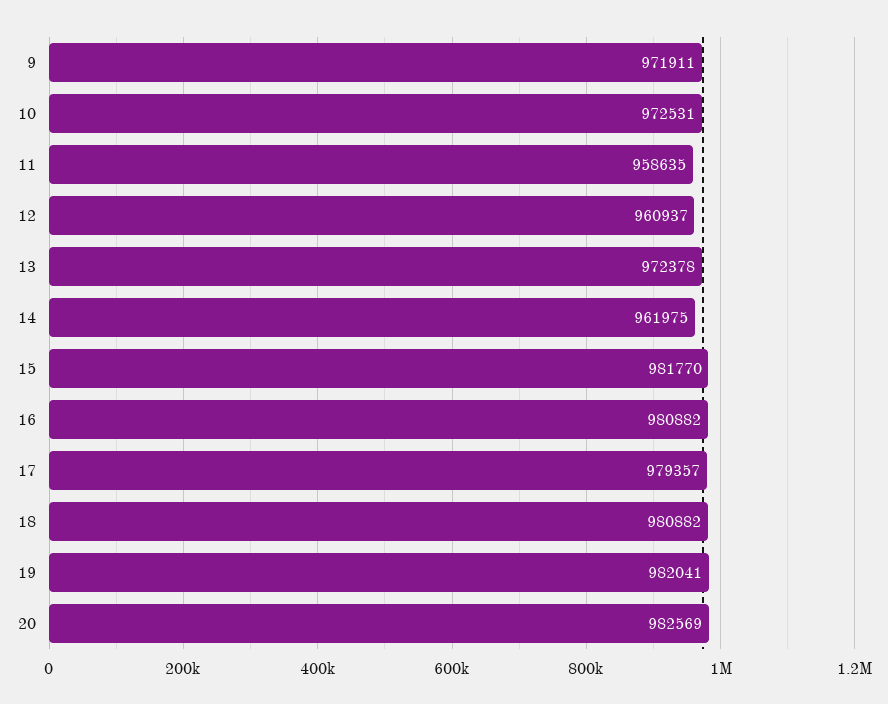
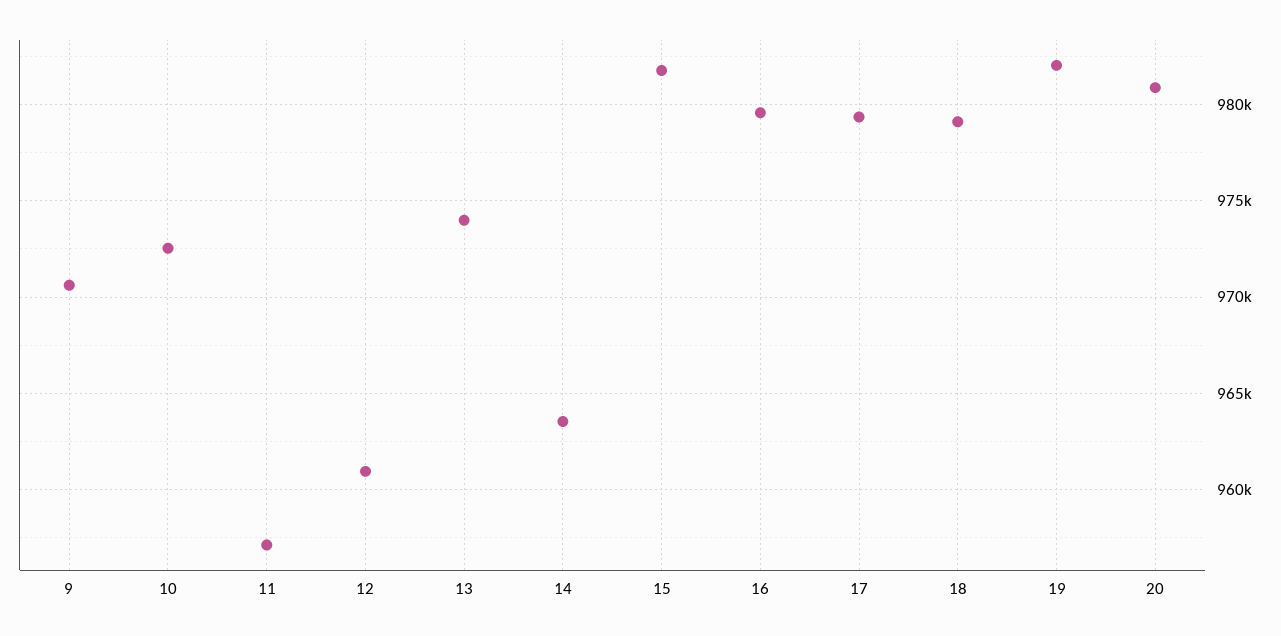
  {
-   "9": 971911,
+   "9": 970500,
    "10": 972531,
-   "11": 958635,
+   "11": 957000,
    "12": 960937,
-   "13": 972378,
+   "13": 974000,
-   "14": 961975,
+   "14": 963500,
    "15": 981770,
-   "16": 980882,
+   "16": 979500,
    "17": 979357,
-   "18": 980882,
+   "18": 979000,
    "19": 982041,
-   "20": 982569
+   "20": 981000
  }

